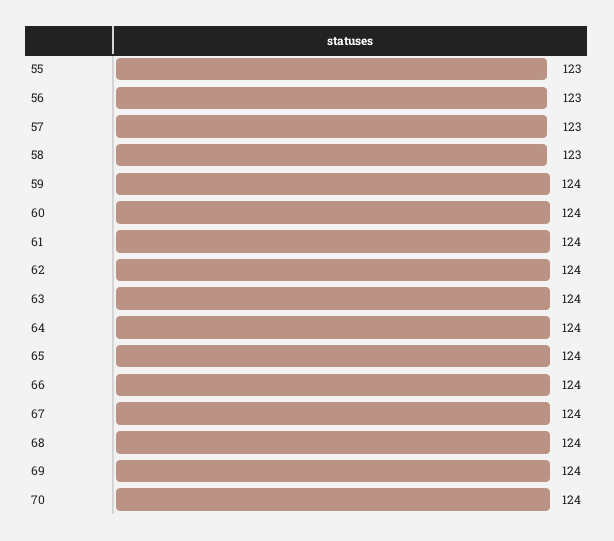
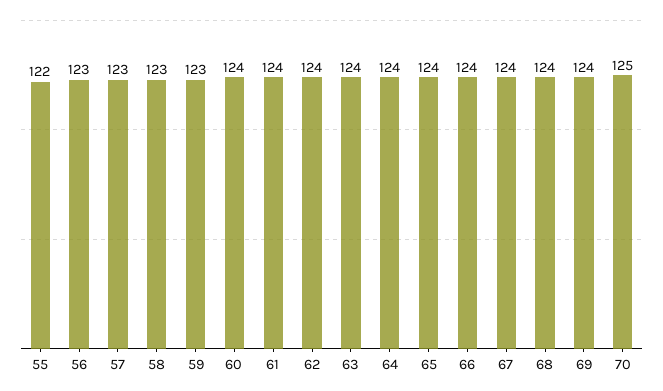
  {
-   "55": 123,
+   "55": 122,
    "56": 123,
    "57": 123,
    "58": 123,
-   "59": 124,
+   "59": 123,
    "60": 124,
    "61": 124,
    "62": 124,
    "63": 124,
    "64": 124,
    "65": 124,
    "66": 124,
    "67": 124,
    "68": 124,
    "69": 124,
-   "70": 124
+   "70": 125
  }

